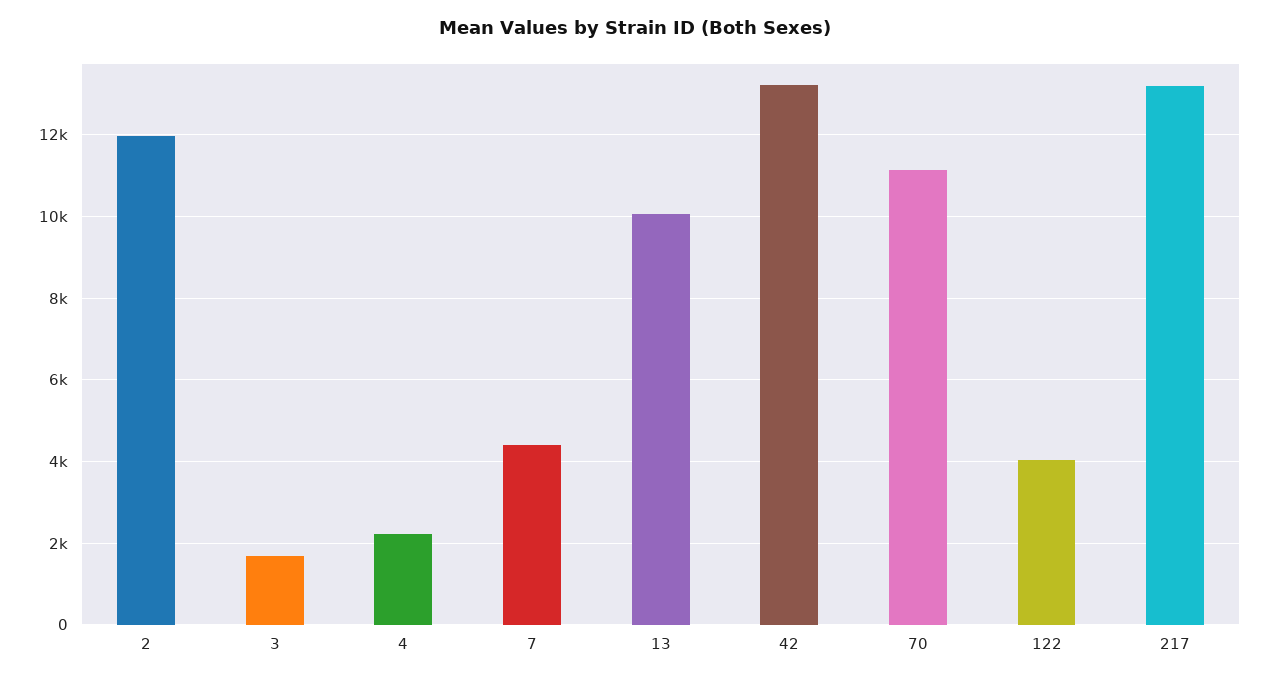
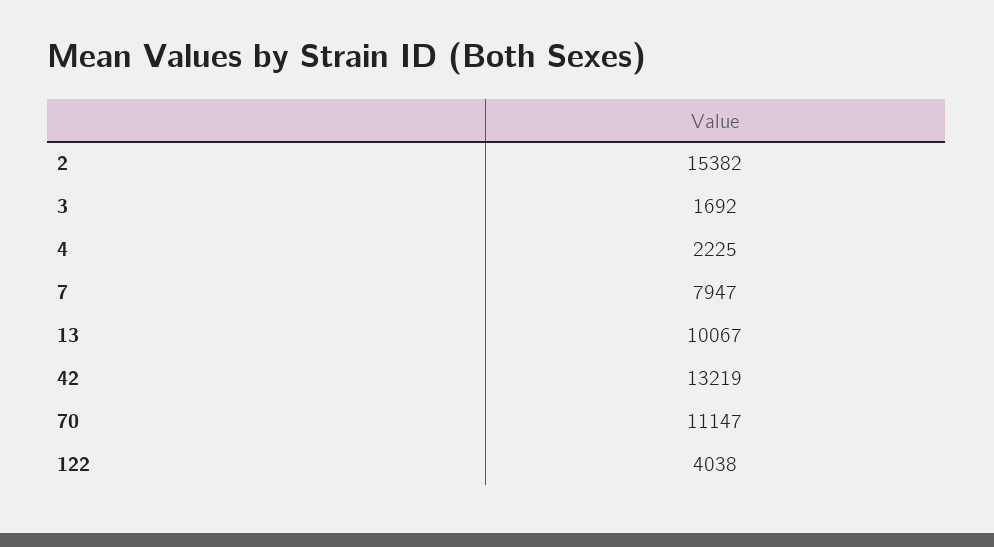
  {
-   "2": 12000,
+   "2": 15382,
    "3": 1692,
    "4": 2225,
-   "7": 4400,
+   "7": 7947,
    "13": 10067,
    "42": 13219,
    "70": 11147,
-   "122": 4038,
+   "122": 4038
-   "217": 13200
  }

